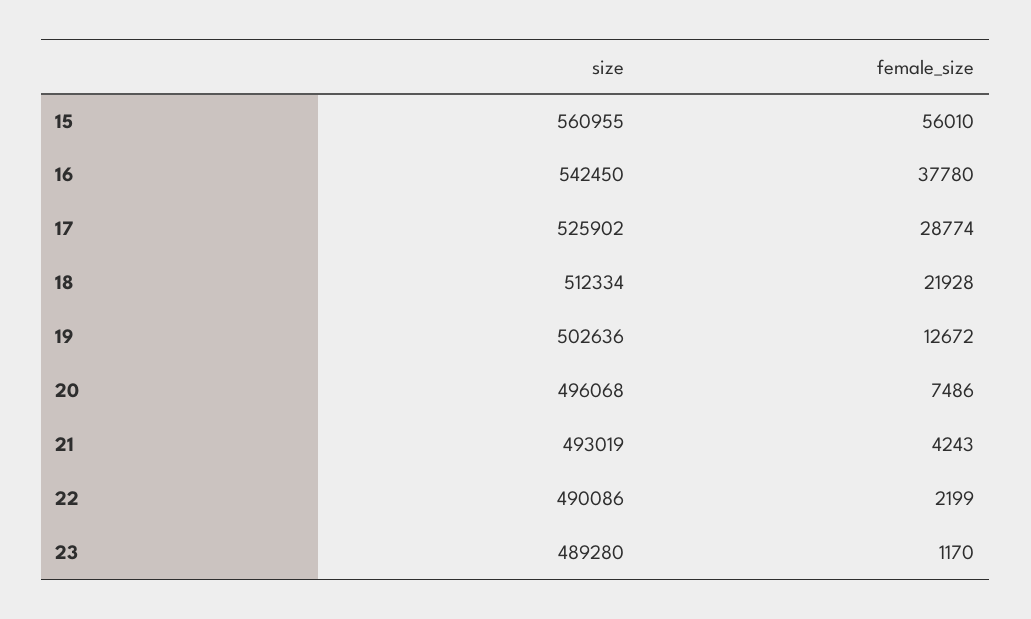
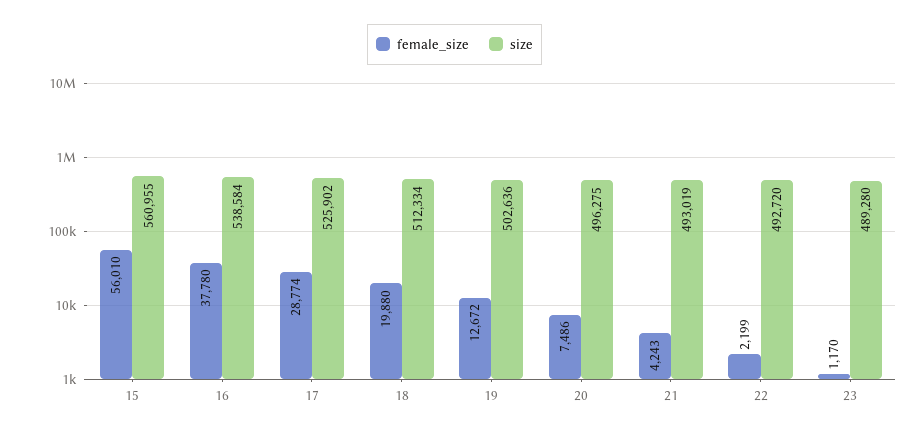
  {
    "size": {
      "15": 560955,
-     "16": 542450,
+     "16": 538584,
      "17": 525902,
      "18": 512334,
      "19": 502636,
-     "20": 496068,
+     "20": 496275,
      "21": 493019,
-     "22": 490086,
+     "22": 492720,
      "23": 489280
    },
    "female_size": {
      "15": 56010,
      "16": 37780,
      "17": 28774,
-     "18": 21928,
+     "18": 19880,
      "19": 12672,
      "20": 7486,
      "21": 4243,
      "22": 2199,
      "23": 1170
    }
  }

